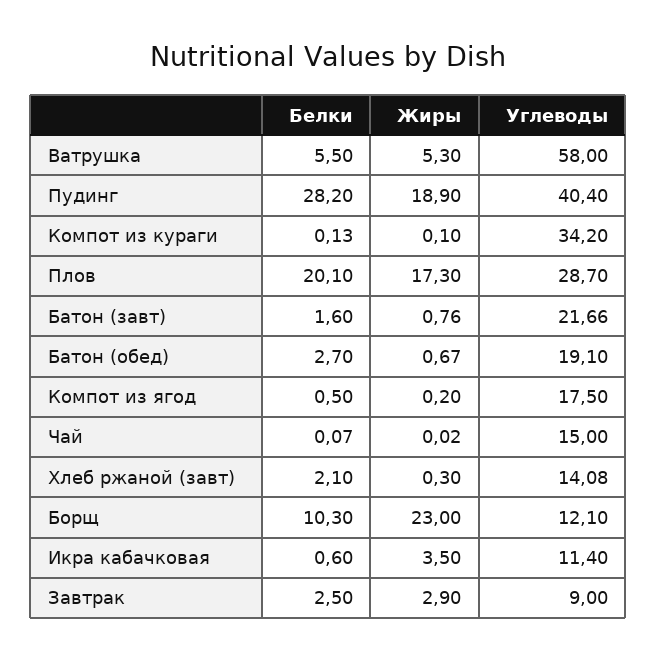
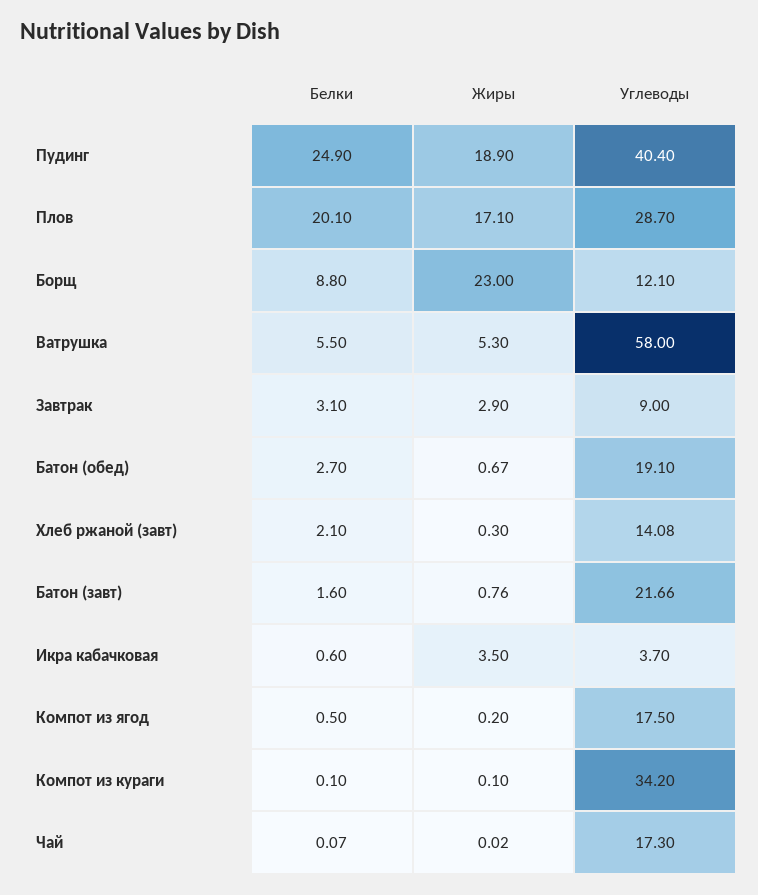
  {
    "Белки": {
      "Ватрушка": 5.5,
-     "Пудинг": 28.2,
+     "Пудинг": 24.9,
-     "Компот из кураги": 0.13,
+     "Компот из кураги": 0.1,
      "Плов": 20.1,
      "Батон (завт)": 1.6,
      "Батон (обед)": 2.7,
      "Компот из ягод": 0.5,
      "Чай": 0.07,
      "Хлеб ржаной (завт)": 2.1,
-     "Борщ": 10.3,
+     "Борщ": 8.8,
      "Икра кабачковая": 0.6,
-     "Завтрак": 2.5
+     "Завтрак": 3.1
    },
    "Жиры": {
      "Ватрушка": 5.3,
      "Пудинг": 18.9,
      "Компот из кураги": 0.1,
-     "Плов": 17.3,
+     "Плов": 17.1,
      "Батон (завт)": 0.76,
      "Батон (обед)": 0.67,
      "Компот из ягод": 0.2,
      "Чай": 0.02,
      "Хлеб ржаной (завт)": 0.3,
      "Борщ": 23,
      "Икра кабачковая": 3.5,
      "Завтрак": 2.9
    },
    "Углеводы": {
      "Ватрушка": 58,
      "Пудинг": 40.4,
      "Компот из кураги": 34.2,
      "Плов": 28.7,
      "Батон (завт)": 21.66,
      "Батон (обед)": 19.1,
      "Компот из ягод": 17.5,
-     "Чай": 15,
+     "Чай": 17.3,
      "Хлеб ржаной (завт)": 14.08,
      "Борщ": 12.1,
-     "Икра кабачковая": 11.4,
+     "Икра кабачковая": 3.7,
      "Завтрак": 9
    }
  }

